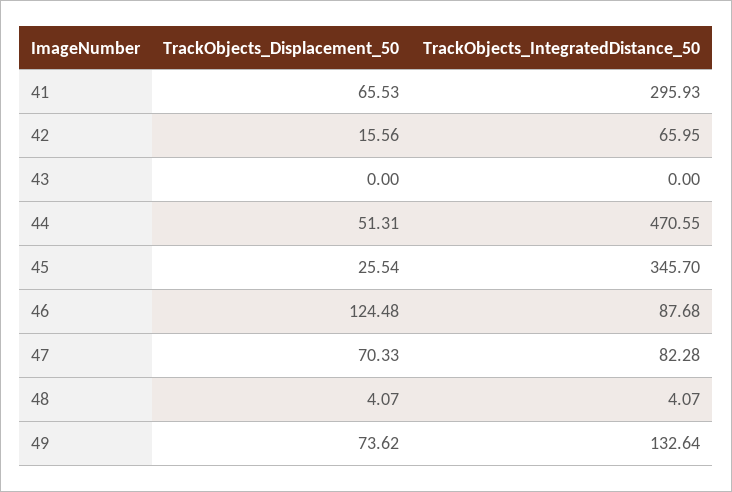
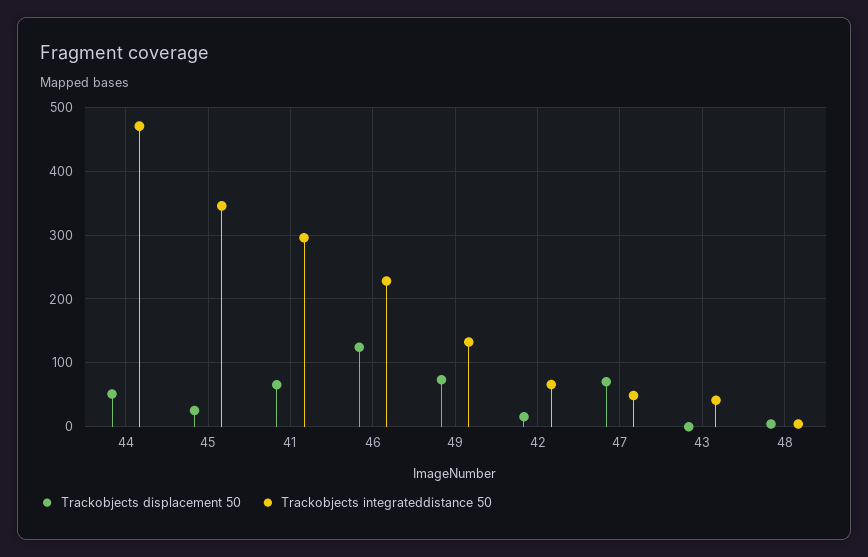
  {
    "TrackObjects_Displacement_50": {
      "41": 65.53,
      "42": 15.56,
      "43": 0,
      "44": 51.31,
      "45": 25.54,
      "46": 124.48,
      "47": 70.33,
      "48": 4.07,
      "49": 73.62
    },
    "TrackObjects_IntegratedDistance_50": {
      "41": 295.93,
      "42": 65.95,
-     "43": 0,
+     "43": 40,
      "44": 470.55,
      "45": 345.7,
-     "46": 87.68,
+     "46": 230,
-     "47": 82.28,
+     "47": 50,
      "48": 4.07,
      "49": 132.64
    }
  }

